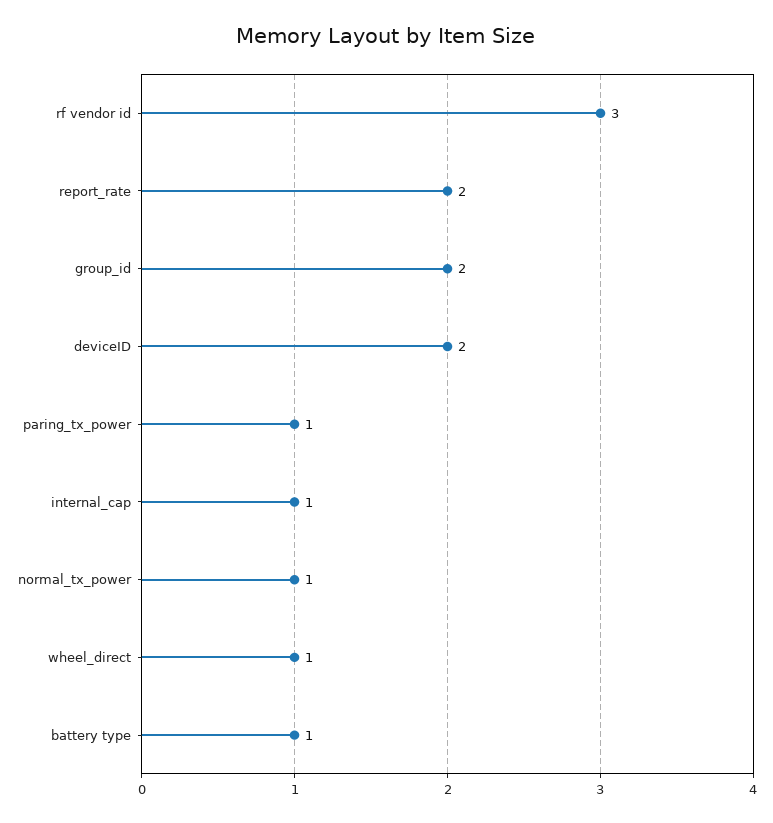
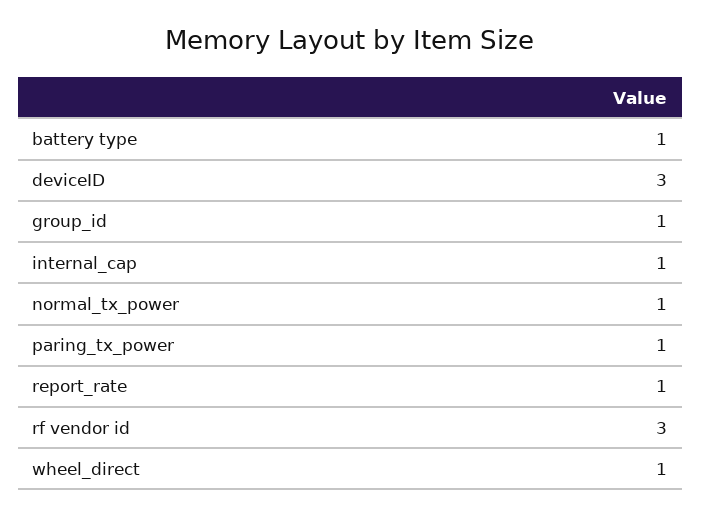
  {
    "rf vendor id": 3,
-   "report_rate": 2,
+   "report_rate": 1,
-   "group_id": 2,
+   "group_id": 1,
-   "deviceID": 2,
+   "deviceID": 3,
    "paring_tx_power": 1,
    "internal_cap": 1,
    "normal_tx_power": 1,
    "wheel_direct": 1,
    "battery type": 1
  }

